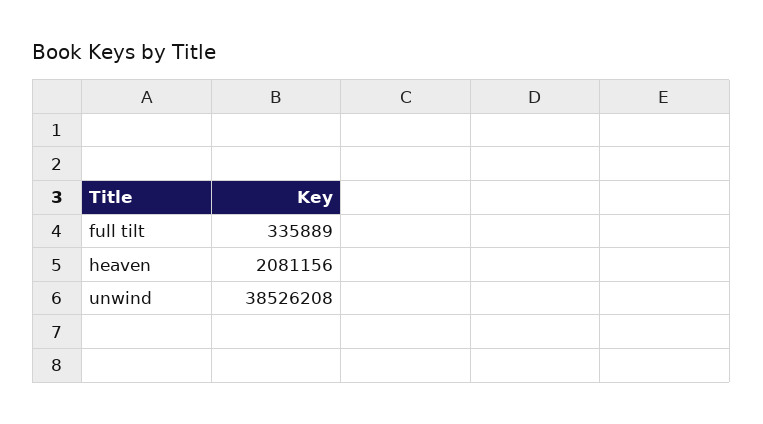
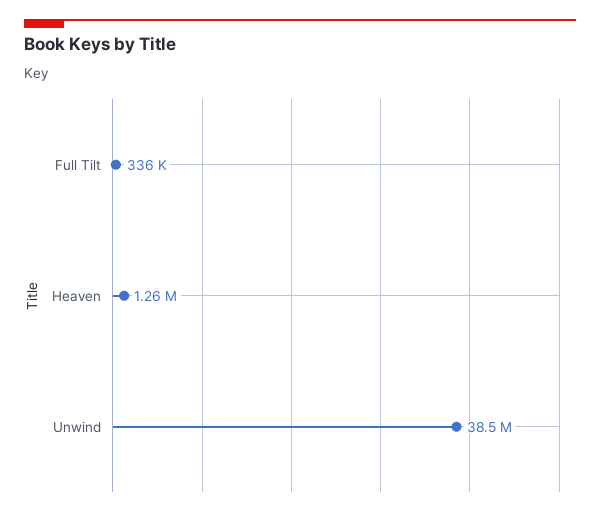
  {
    "full tilt": 335889,
-   "heaven": 2081156,
+   "heaven": 1260000,
    "unwind": 38526208
  }

